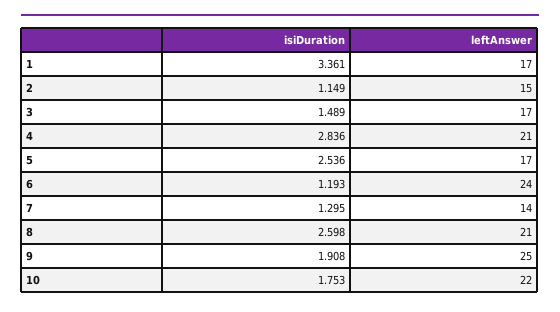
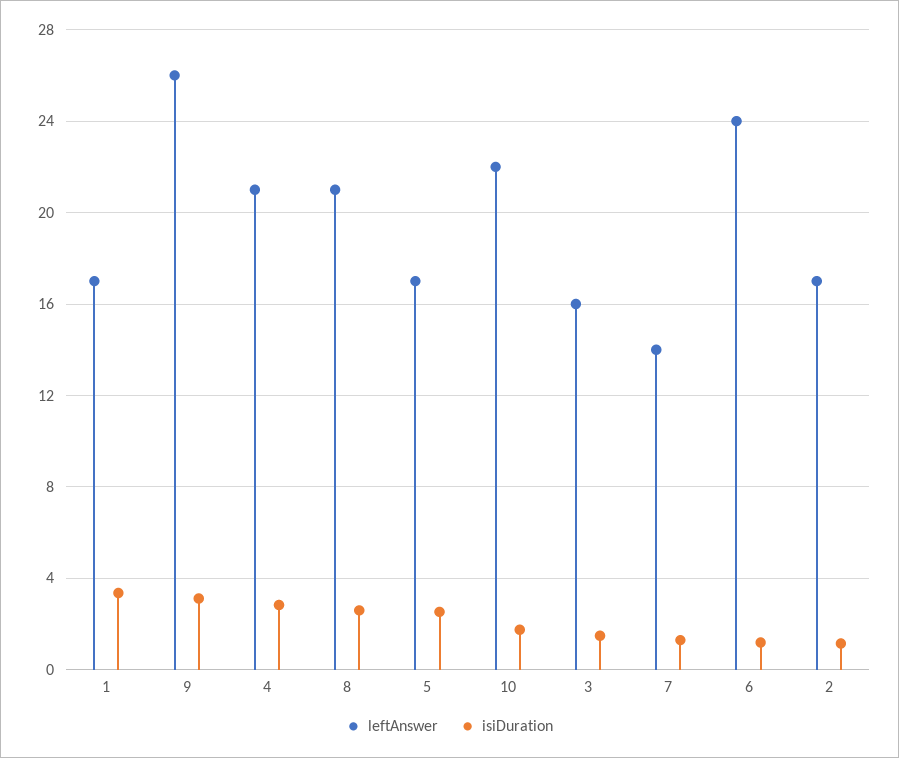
  {
    "isiDuration": {
      "1": 3.361,
      "2": 1.149,
      "3": 1.489,
      "4": 2.836,
      "5": 2.536,
      "6": 1.193,
      "7": 1.295,
      "8": 2.598,
-     "9": 1.908,
+     "9": 3,
      "10": 1.753
    },
    "leftAnswer": {
      "1": 17,
-     "2": 15,
+     "2": 17,
-     "3": 17,
+     "3": 16,
      "4": 21,
      "5": 17,
      "6": 24,
      "7": 14,
      "8": 21,
-     "9": 25,
+     "9": 26,
      "10": 22
    }
  }

